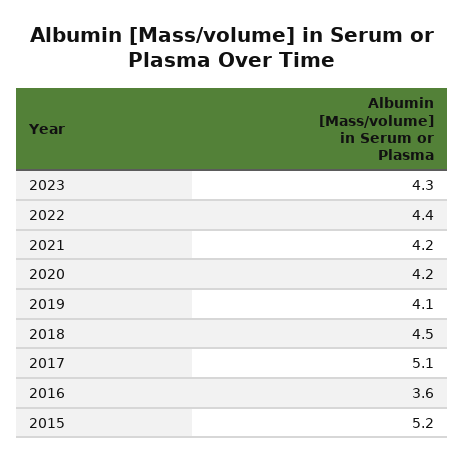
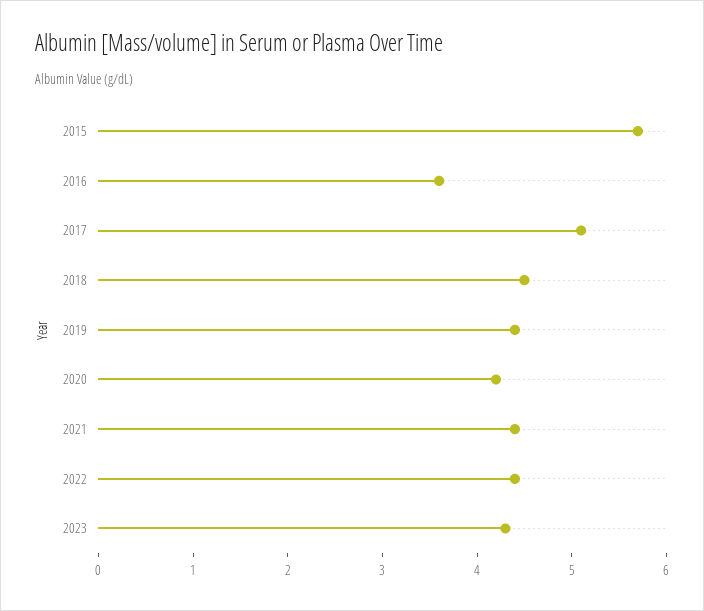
  {
    "2023": 4.3,
    "2022": 4.4,
-   "2021": 4.2,
+   "2021": 4.4,
    "2020": 4.2,
-   "2019": 4.1,
+   "2019": 4.4,
    "2018": 4.5,
    "2017": 5.1,
    "2016": 3.6,
-   "2015": 5.2
+   "2015": 5.7
  }

